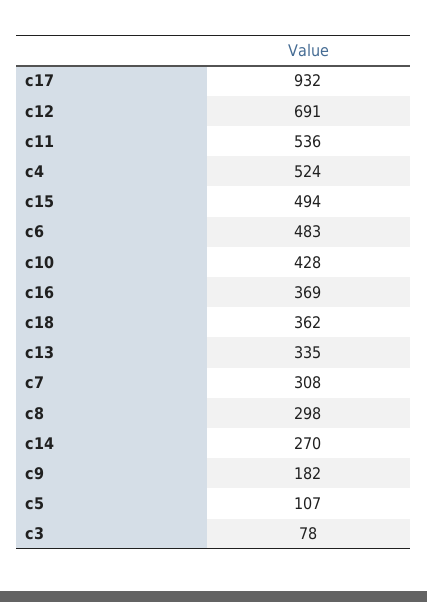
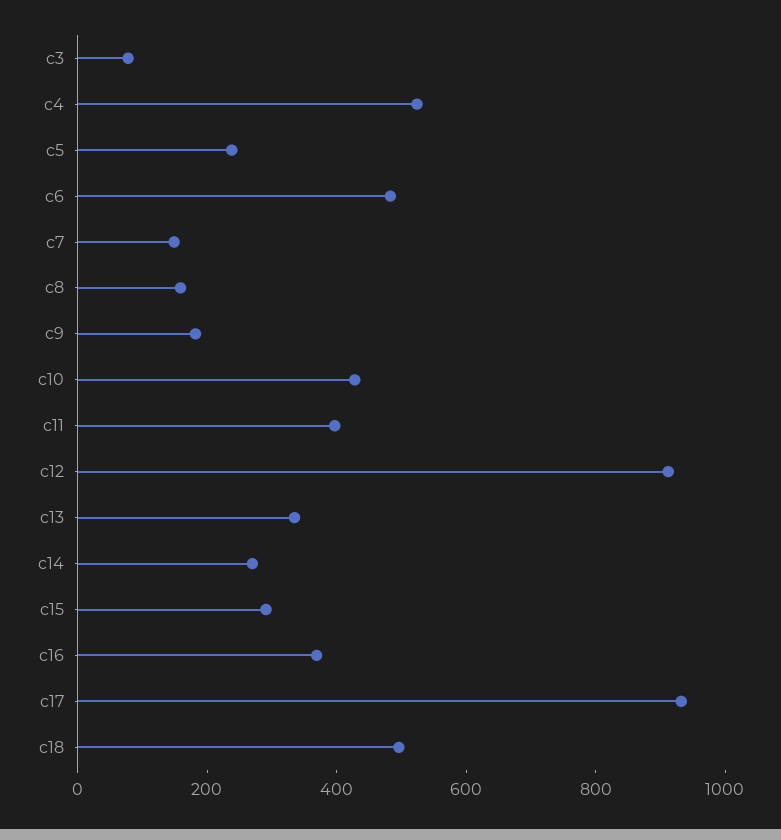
  {
    "c17": 932,
-   "c12": 691,
+   "c12": 900,
-   "c11": 536,
+   "c11": 400,
    "c4": 524,
-   "c15": 494,
+   "c15": 300,
    "c6": 483,
    "c10": 428,
    "c16": 369,
-   "c18": 362,
+   "c18": 500,
    "c13": 335,
-   "c7": 308,
+   "c7": 150,
-   "c8": 298,
+   "c8": 150,
    "c14": 270,
    "c9": 182,
-   "c5": 107,
+   "c5": 250,
    "c3": 78
  }

